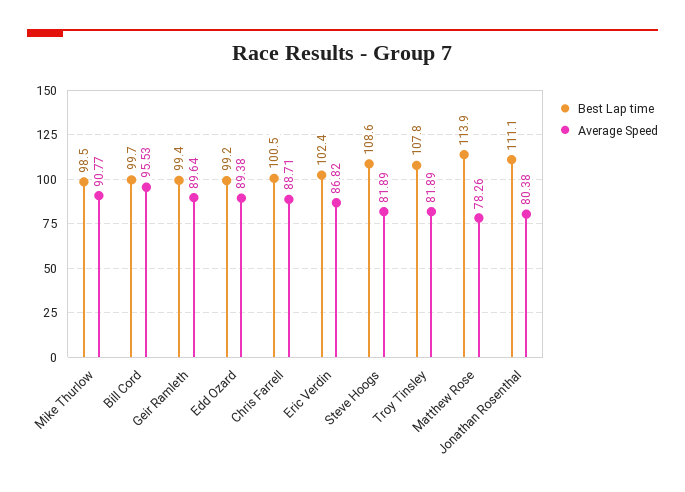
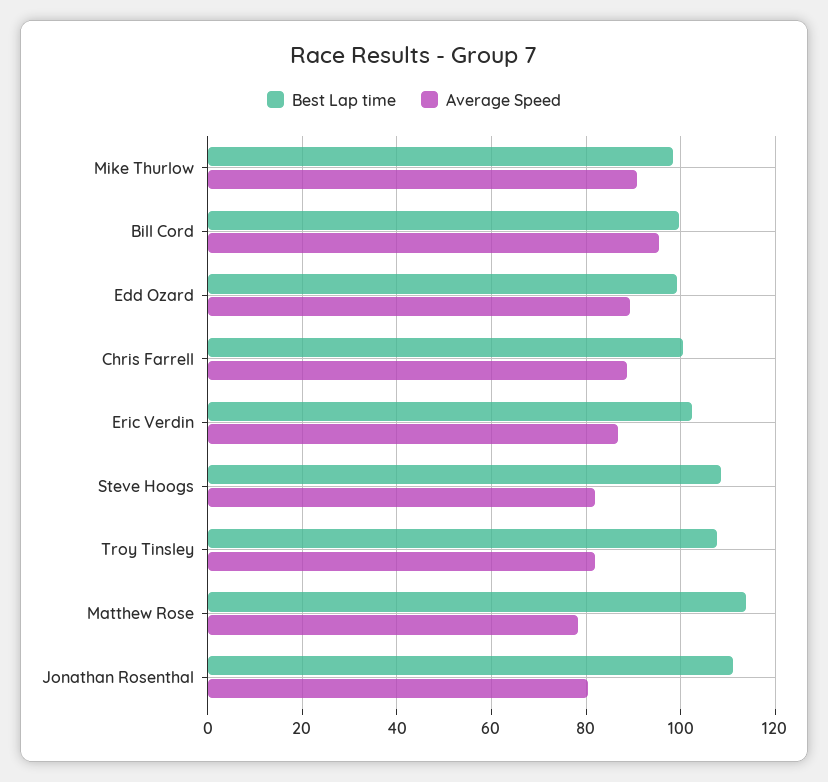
  {
    "Best Lap time": {
      "Mike Thurlow": 98.5,
      "Bill Cord": 99.7,
-     "Geir Ramleth": 99.4,
      "Edd Ozard": 99.2,
      "Chris Farrell": 100.5,
      "Eric Verdin": 102.4,
      "Steve Hoogs": 108.6,
      "Troy Tinsley": 107.8,
      "Matthew Rose": 113.9,
      "Jonathan Rosenthal": 111.1
    },
    "Average Speed": {
      "Mike Thurlow": 90.77,
      "Bill Cord": 95.53,
-     "Geir Ramleth": 89.64,
      "Edd Ozard": 89.38,
      "Chris Farrell": 88.71,
      "Eric Verdin": 86.82,
      "Steve Hoogs": 81.89,
      "Troy Tinsley": 81.89,
      "Matthew Rose": 78.26,
      "Jonathan Rosenthal": 80.38
    }
  }

